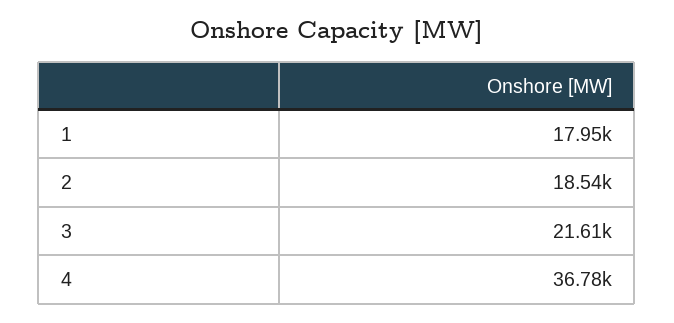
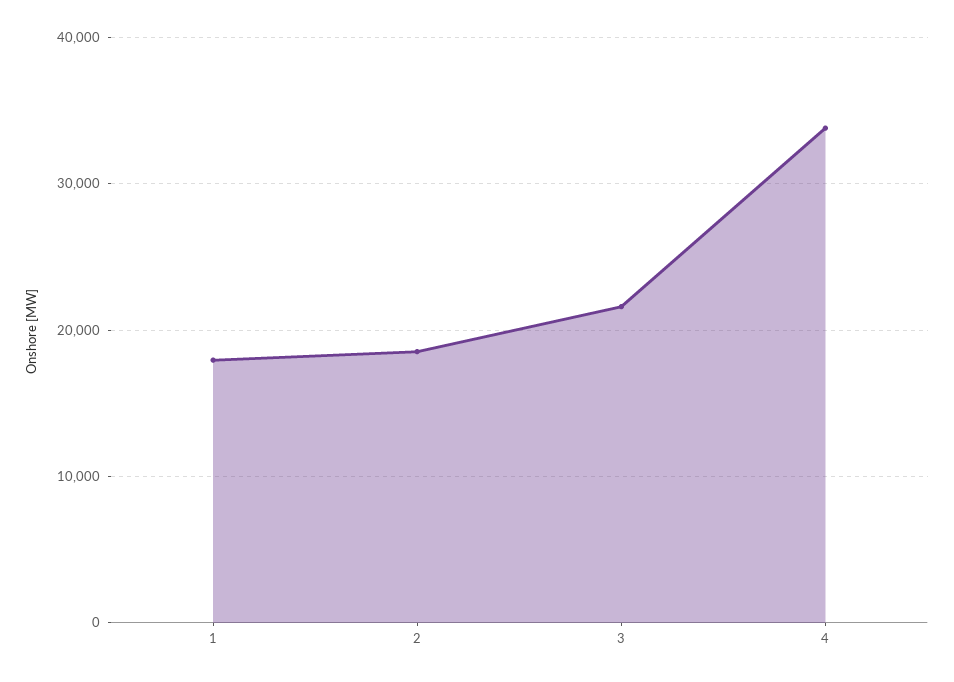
  {
    "1": 17950,
    "2": 18540,
    "3": 21610,
-   "4": 36780
+   "4": 34000
  }

